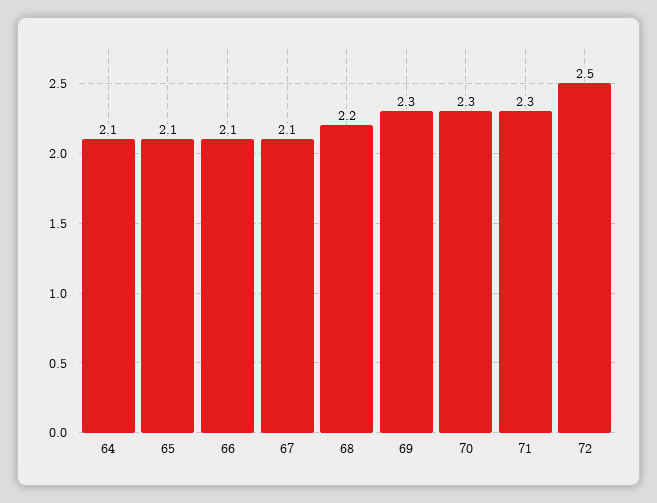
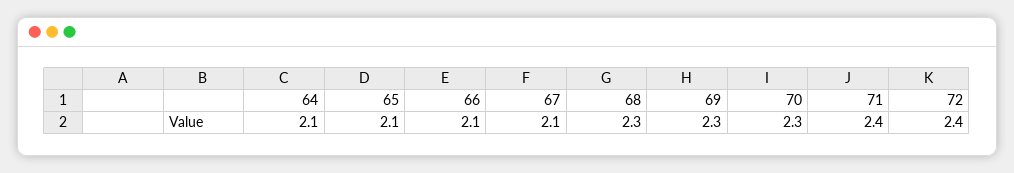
  {
    "64": 2.1,
    "65": 2.1,
    "66": 2.1,
    "67": 2.1,
-   "68": 2.2,
+   "68": 2.3,
    "69": 2.3,
    "70": 2.3,
-   "71": 2.3,
+   "71": 2.4,
-   "72": 2.5
+   "72": 2.4
  }

